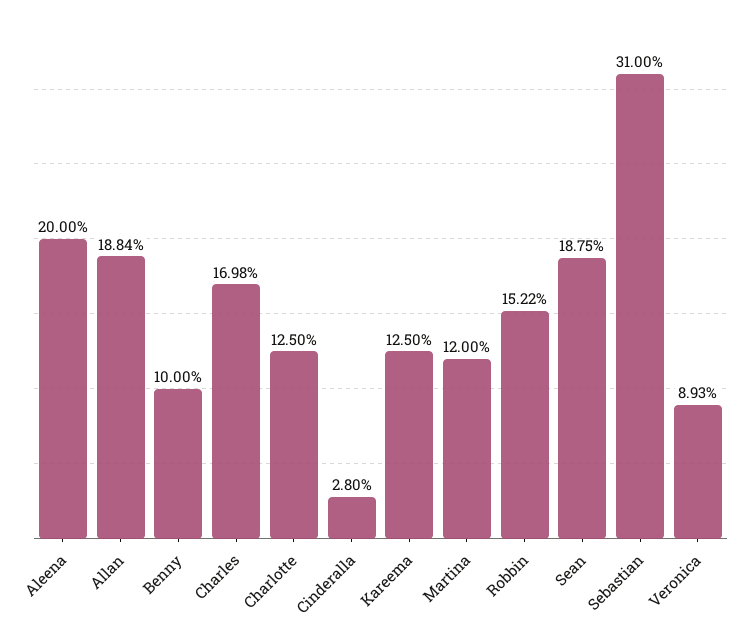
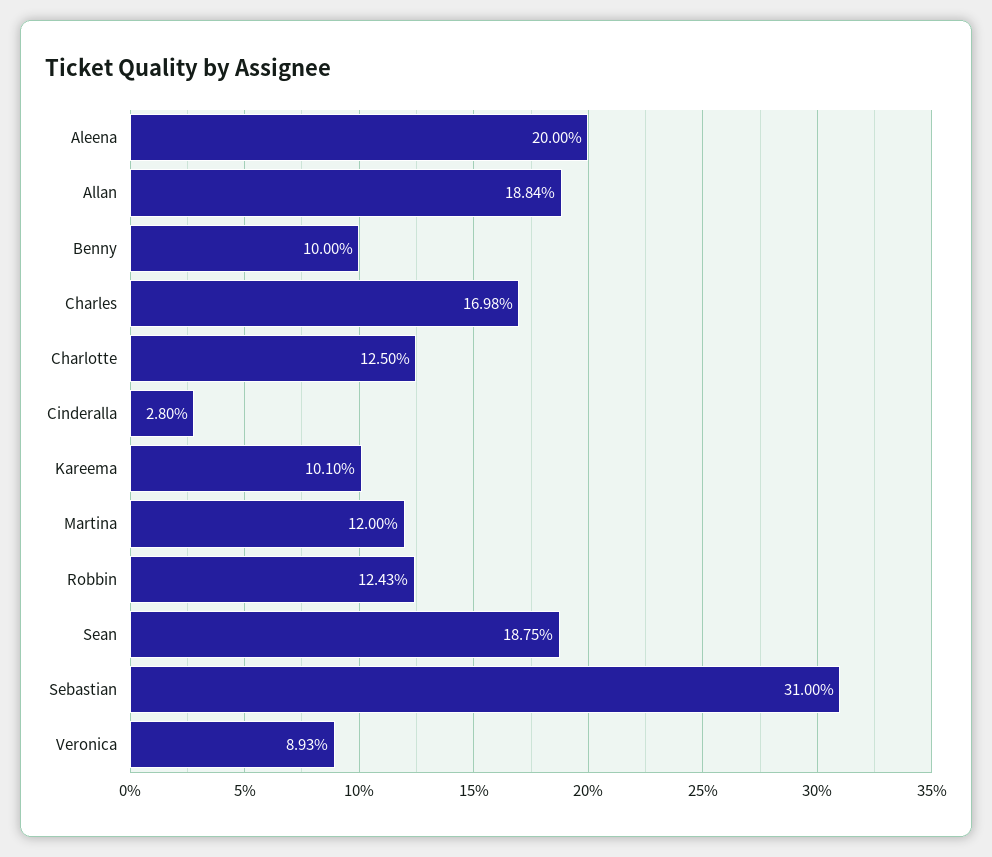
  {
    "Aleena": 20,
    "Allan": 18.84,
    "Benny": 10,
    "Charles": 16.98,
    "Charlotte": 12.5,
    "Cinderalla": 2.8,
-   "Kareema": 12.5,
+   "Kareema": 10.1,
    "Martina": 12,
-   "Robbin": 15.22,
+   "Robbin": 12.43,
    "Sean": 18.75,
    "Sebastian": 31,
    "Veronica": 8.93
  }

